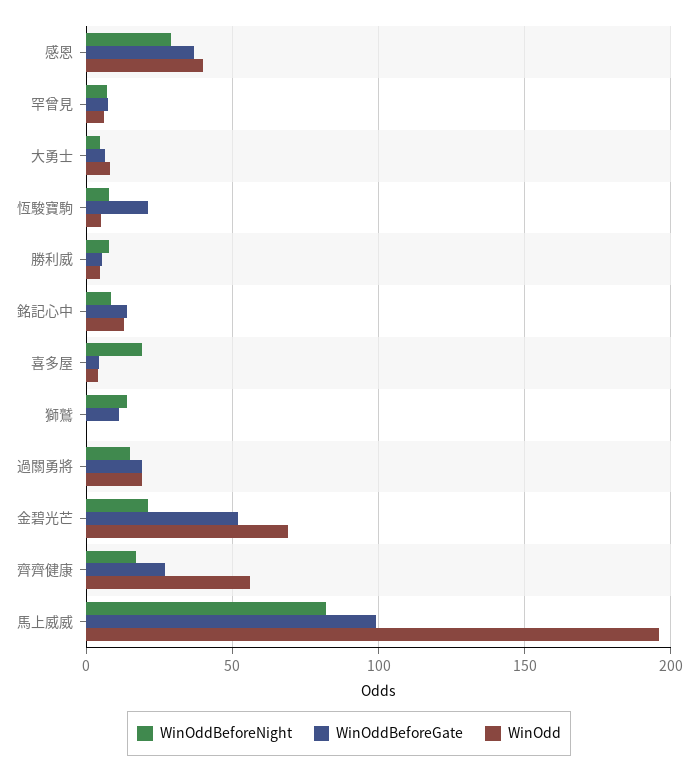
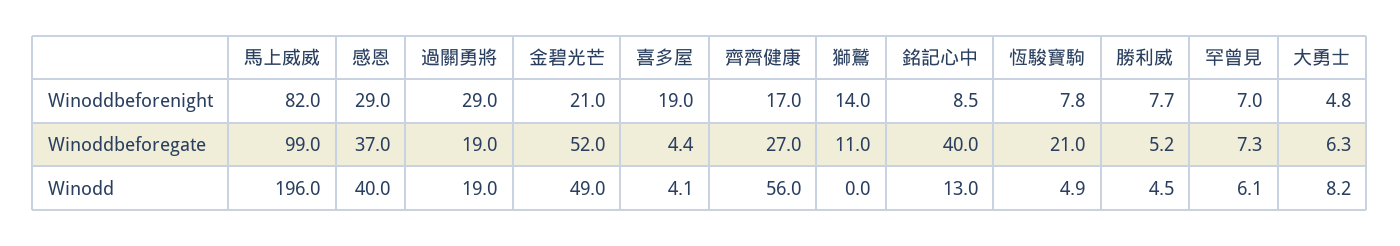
  {
    "WinOddBeforeNight": {
      "感恩": 29,
      "罕曾見": 7,
      "大勇士": 4.8,
      "恆駿寶駒": 7.8,
      "勝利威": 7.7,
      "銘記心中": 8.5,
      "喜多屋": 19,
      "獅鷲": 14,
-     "過關勇將": 15,
+     "過關勇將": 29,
      "金碧光芒": 21,
      "齊齊健康": 17,
      "馬上威威": 82
    },
    "WinOddBeforeGate": {
      "感恩": 37,
      "罕曾見": 7.3,
      "大勇士": 6.3,
      "恆駿寶駒": 21,
      "勝利威": 5.2,
-     "銘記心中": 15,
+     "銘記心中": 40,
      "喜多屋": 4.4,
      "獅鷲": 11,
      "過關勇將": 19,
      "金碧光芒": 52,
      "齊齊健康": 27,
      "馬上威威": 99
    },
    "WinOdd": {
      "感恩": 40,
      "罕曾見": 6.1,
      "大勇士": 8.2,
      "恆駿寶駒": 4.9,
      "勝利威": 4.5,
      "銘記心中": 13,
      "喜多屋": 4.1,
      "獅鷲": 0,
      "過關勇將": 19,
-     "金碧光芒": 70,
+     "金碧光芒": 49,
      "齊齊健康": 56,
      "馬上威威": 196
    }
  }

